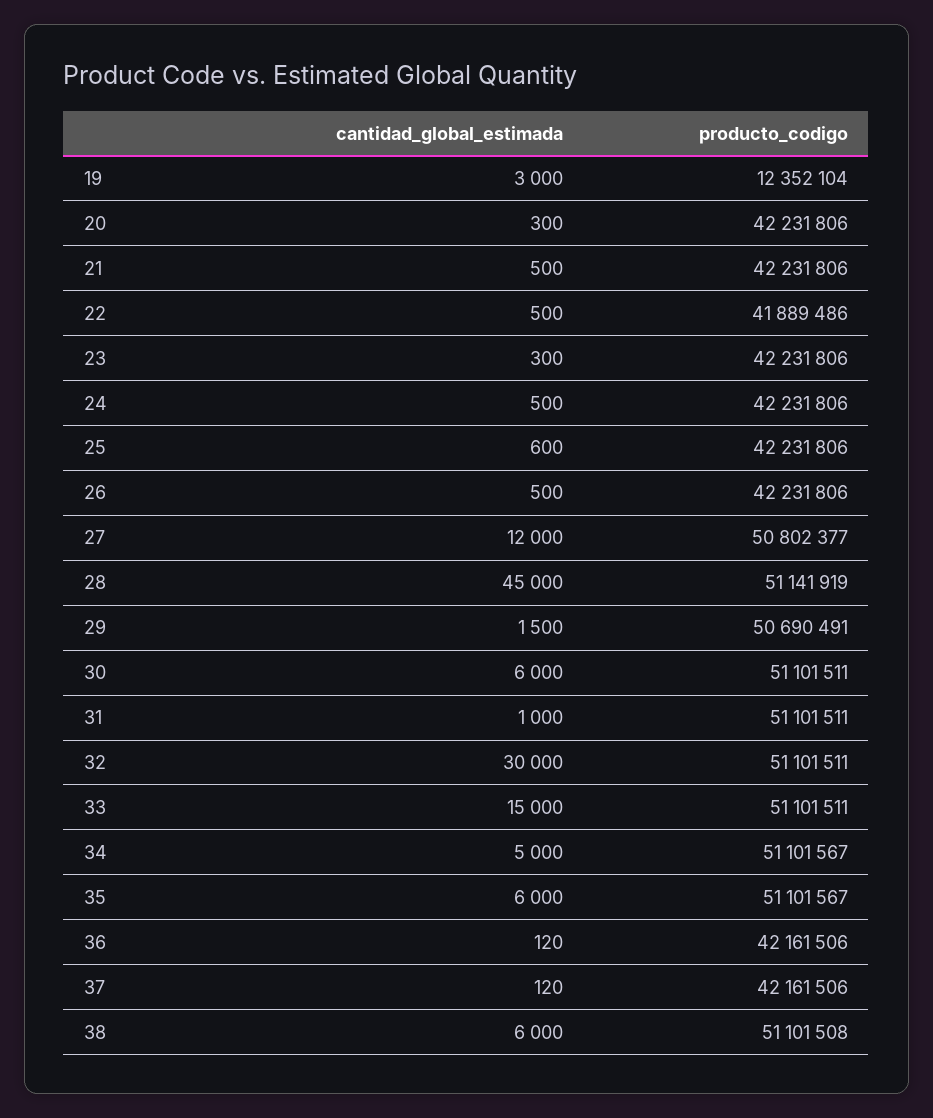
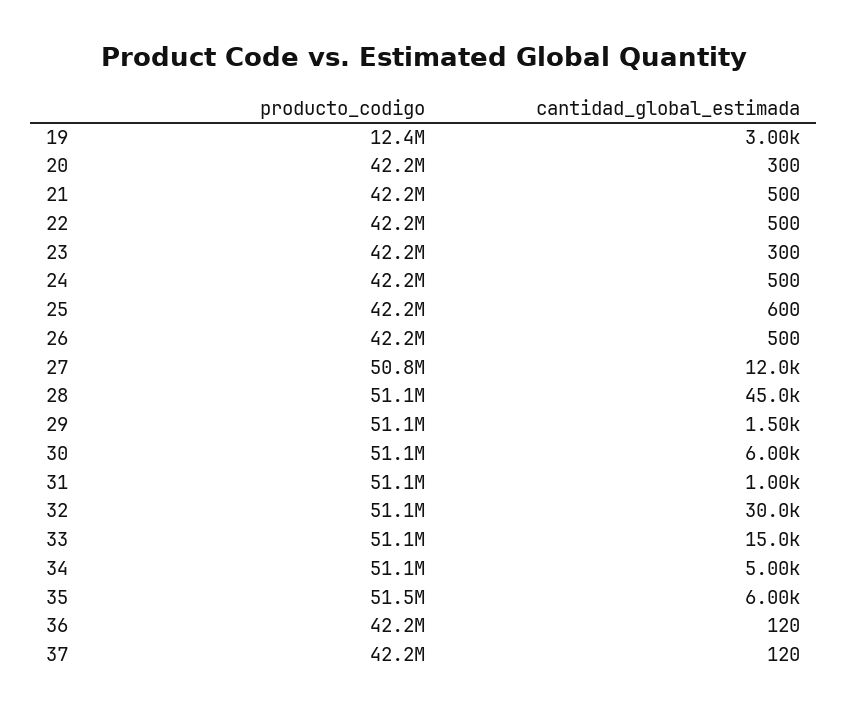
  {
    "cantidad_global_estimada": {
      "19": 3000,
      "20": 300,
      "21": 500,
      "22": 500,
      "23": 300,
      "24": 500,
      "25": 600,
      "26": 500,
      "27": 12000,
      "28": 45000,
      "29": 1500,
      "30": 6000,
      "31": 1000,
      "32": 30000,
      "33": 15000,
      "34": 5000,
      "35": 6000,
      "36": 120,
-     "37": 120,
+     "37": 120
-     "38": 6000
    },
    "producto_codigo": {
      "19": 12352104,
      "20": 42231806,
      "21": 42231806,
-     "22": 41889486,
+     "22": 42200000,
      "23": 42231806,
      "24": 42231806,
      "25": 42231806,
      "26": 42231806,
      "27": 50802377,
      "28": 51141919,
-     "29": 50690491,
+     "29": 51100000,
      "30": 51101511,
      "31": 51101511,
      "32": 51101511,
      "33": 51101511,
      "34": 51101567,
-     "35": 51101567,
+     "35": 51500000,
      "36": 42161506,
-     "37": 42161506,
+     "37": 42161506
-     "38": 51101508
    }
  }

